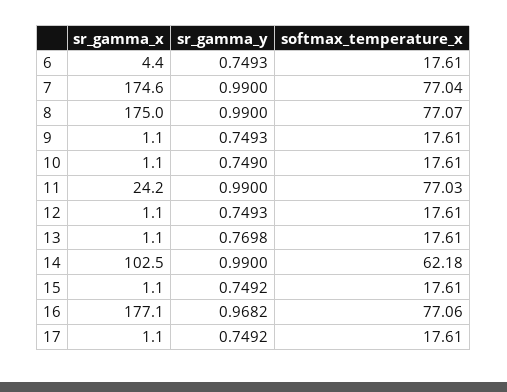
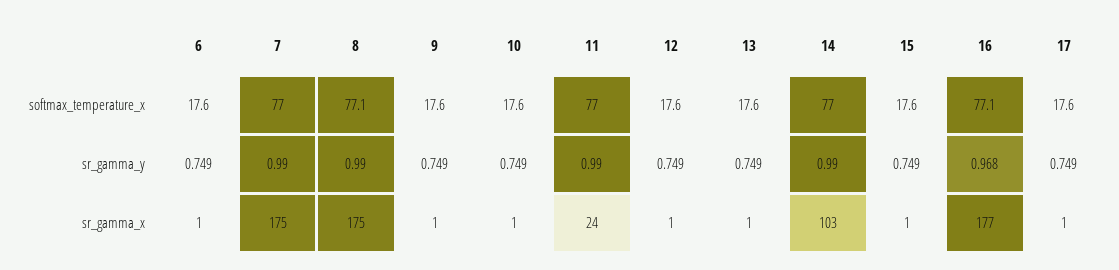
  {
    "sr_gamma_x": {
-     "6": 4.4,
+     "6": 1,
      "7": 174.6,
      "8": 175,
      "9": 1.1,
      "10": 1.1,
      "11": 24.2,
      "12": 1.1,
      "13": 1.1,
      "14": 102.5,
      "15": 1.1,
      "16": 177.1,
      "17": 1.1
    },
    "sr_gamma_y": {
      "6": 0.7493,
      "7": 0.99,
      "8": 0.99,
      "9": 0.7493,
      "10": 0.749,
      "11": 0.99,
      "12": 0.7493,
-     "13": 0.7698,
+     "13": 0.749,
      "14": 0.99,
      "15": 0.7492,
      "16": 0.9682,
      "17": 0.7492
    },
    "softmax_temperature_x": {
      "6": 17.61,
      "7": 77.04,
      "8": 77.07,
      "9": 17.61,
      "10": 17.61,
      "11": 77.03,
      "12": 17.61,
      "13": 17.61,
-     "14": 62.18,
+     "14": 77,
      "15": 17.61,
      "16": 77.06,
      "17": 17.61
    }
  }

